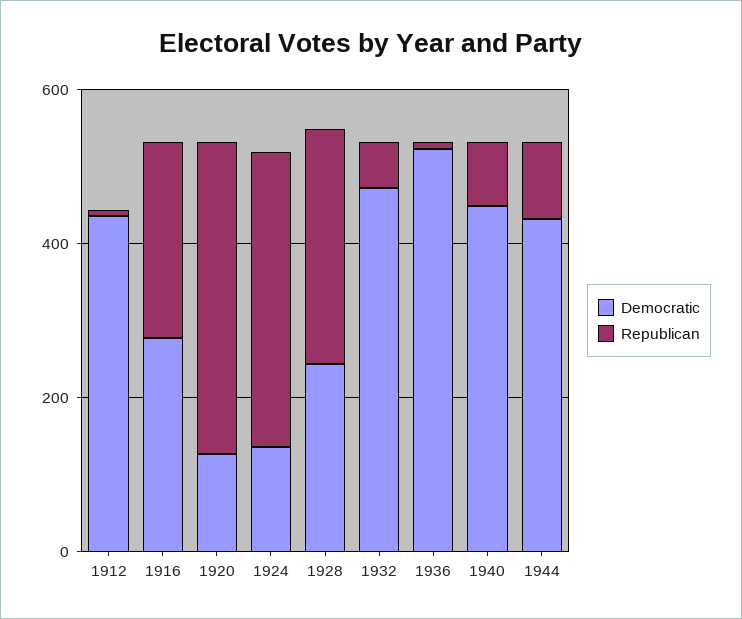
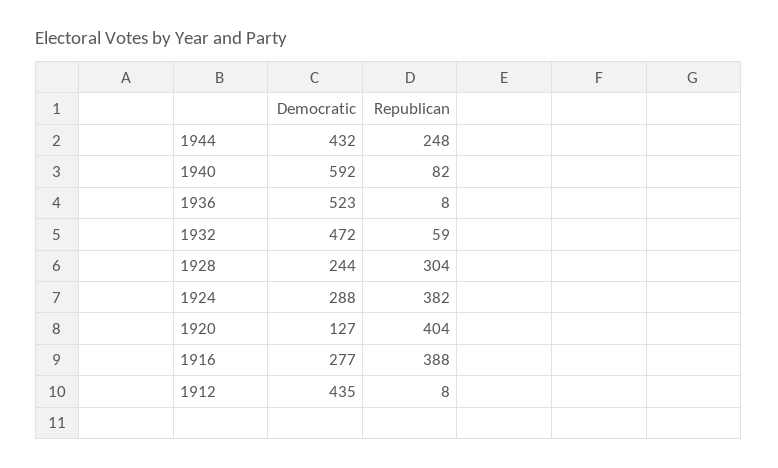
  {
    "Democratic": {
      "1912": 435,
      "1916": 277,
      "1920": 127,
-     "1924": 150,
+     "1924": 288,
      "1928": 244,
      "1932": 472,
      "1936": 523,
-     "1940": 450,
+     "1940": 592,
      "1944": 432
    },
    "Republican": {
      "1912": 8,
-     "1916": 250,
+     "1916": 388,
      "1920": 404,
      "1924": 382,
      "1928": 304,
      "1932": 59,
      "1936": 8,
      "1940": 82,
-     "1944": 100
+     "1944": 248
    }
  }

